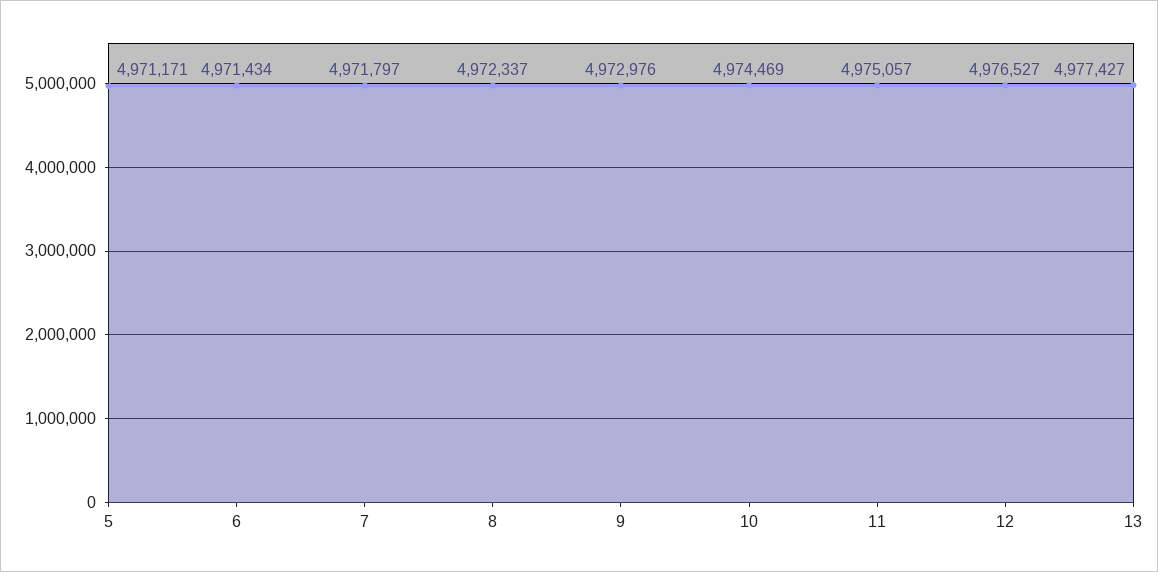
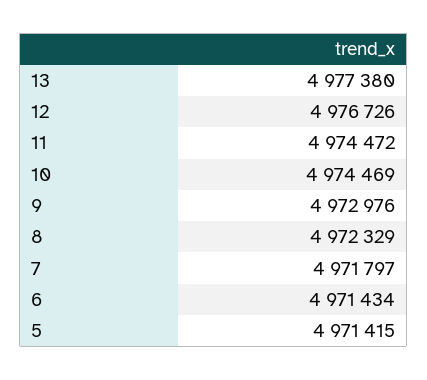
  {
-   "5": 4971171,
+   "5": 4971415,
    "6": 4971434,
    "7": 4971797,
-   "8": 4972337,
+   "8": 4972329,
    "9": 4972976,
    "10": 4974469,
-   "11": 4975057,
+   "11": 4974472,
-   "12": 4976527,
+   "12": 4976726,
-   "13": 4977427
+   "13": 4977380
  }

